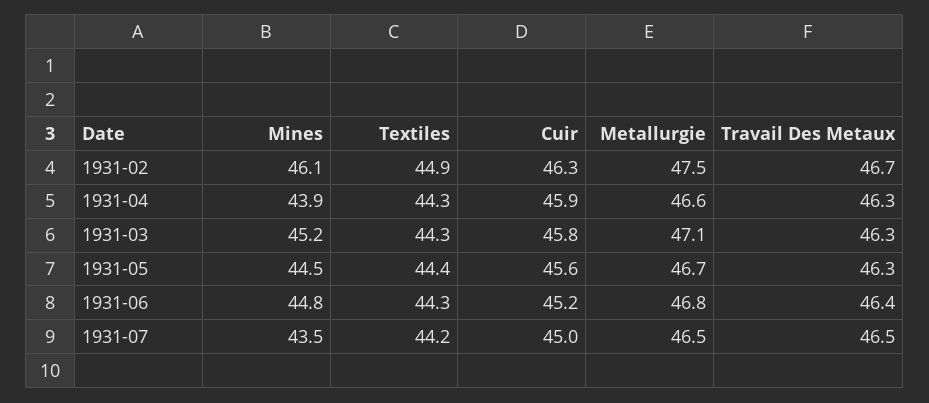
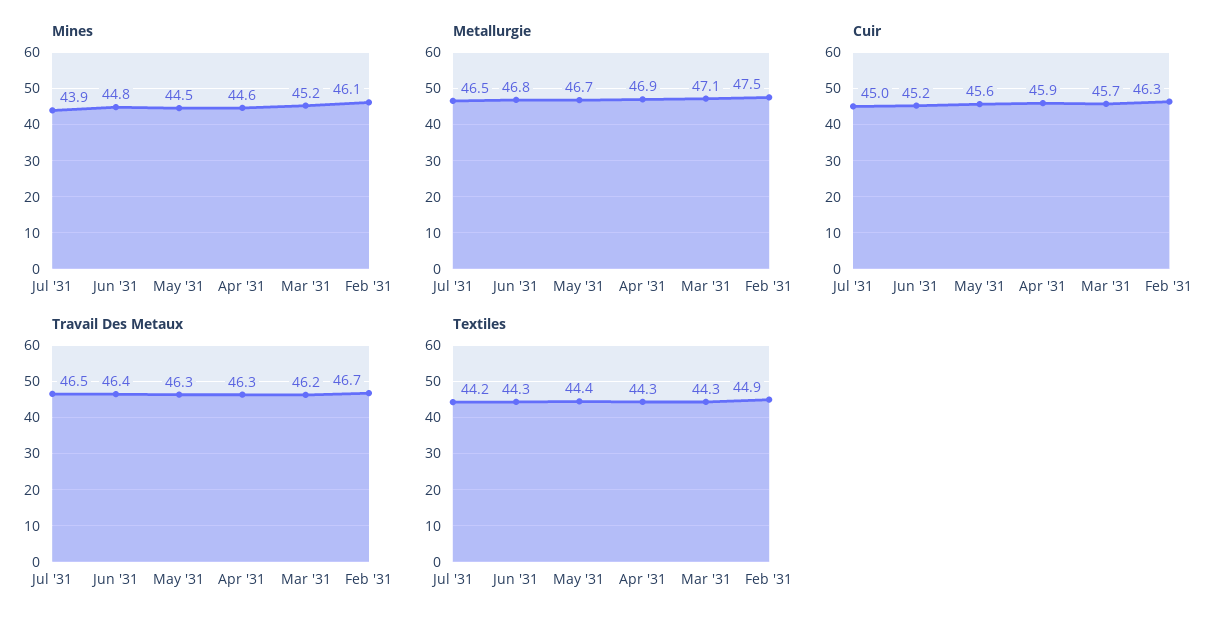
  {
    "Mines": {
      "1931-02": 46.1,
-     "1931-04": 43.9,
+     "1931-04": 44.6,
      "1931-03": 45.2,
      "1931-05": 44.5,
      "1931-06": 44.8,
-     "1931-07": 43.5
+     "1931-07": 43.9
    },
    "Textiles": {
      "1931-02": 44.9,
      "1931-04": 44.3,
      "1931-03": 44.3,
      "1931-05": 44.4,
      "1931-06": 44.3,
      "1931-07": 44.2
    },
    "Cuir": {
      "1931-02": 46.3,
      "1931-04": 45.9,
-     "1931-03": 45.8,
+     "1931-03": 45.7,
      "1931-05": 45.6,
      "1931-06": 45.2,
      "1931-07": 45
    },
    "Metallurgie": {
      "1931-02": 47.5,
-     "1931-04": 46.6,
+     "1931-04": 46.9,
      "1931-03": 47.1,
      "1931-05": 46.7,
      "1931-06": 46.8,
      "1931-07": 46.5
    },
    "Travail Des Metaux": {
      "1931-02": 46.7,
      "1931-04": 46.3,
-     "1931-03": 46.3,
+     "1931-03": 46.2,
      "1931-05": 46.3,
      "1931-06": 46.4,
      "1931-07": 46.5
    }
  }

